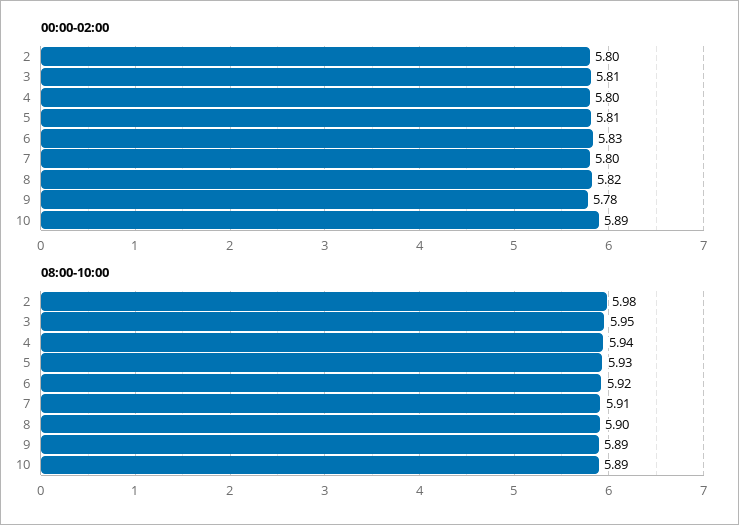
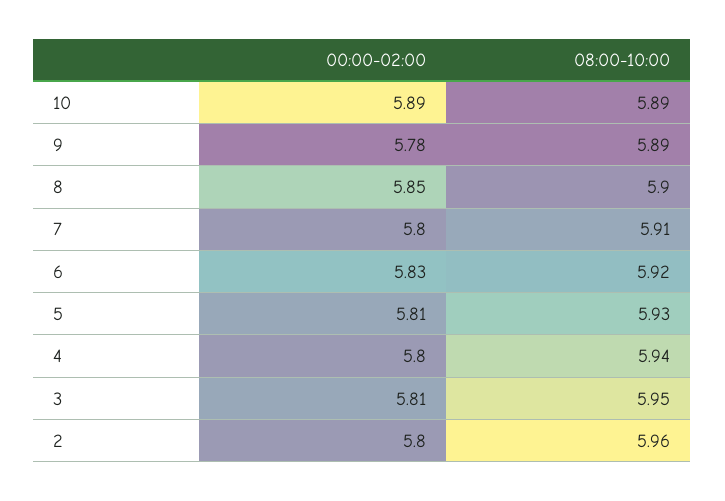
  {
    "00:00-02:00": {
      "2": 5.8,
      "3": 5.81,
      "4": 5.8,
      "5": 5.81,
      "6": 5.83,
      "7": 5.8,
-     "8": 5.82,
+     "8": 5.85,
      "9": 5.78,
      "10": 5.89
    },
    "08:00-10:00": {
-     "2": 5.98,
+     "2": 5.96,
      "3": 5.95,
      "4": 5.94,
      "5": 5.93,
      "6": 5.92,
      "7": 5.91,
      "8": 5.9,
      "9": 5.89,
      "10": 5.89
    }
  }

